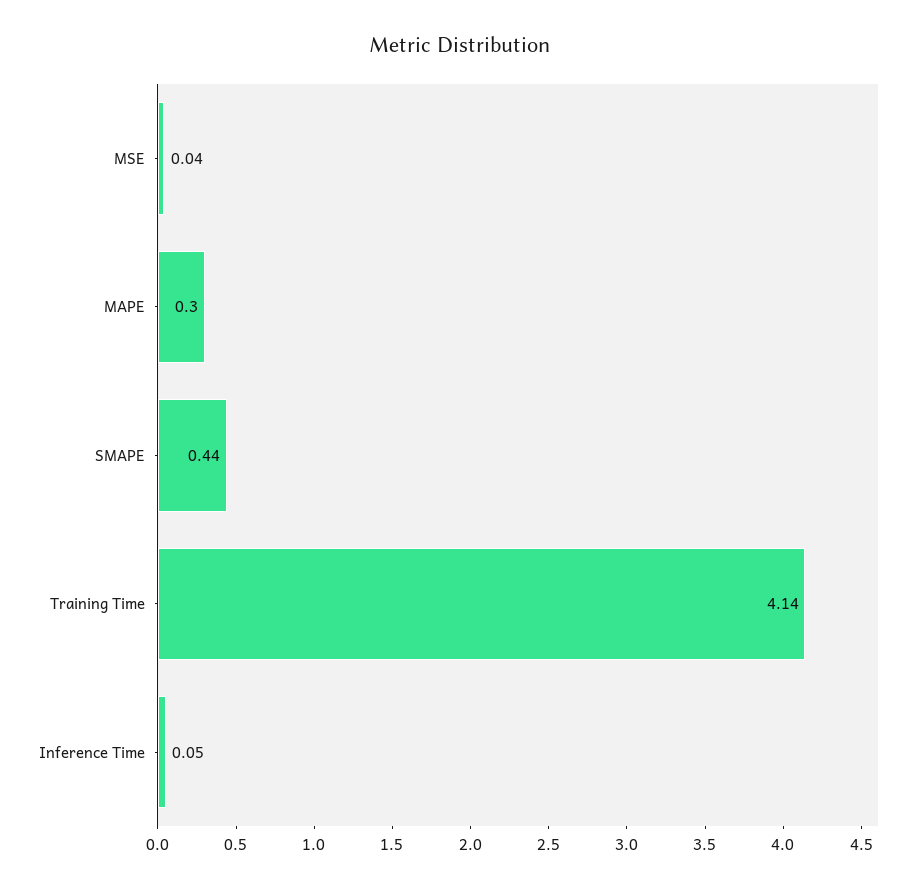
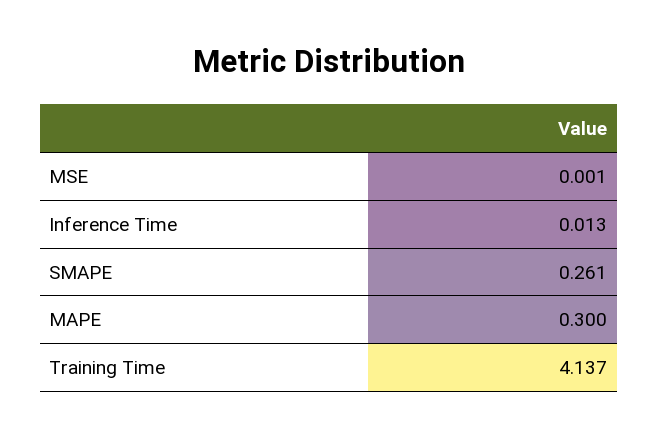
  {
-   "MSE": 0.04,
+   "MSE": 0.001,
    "MAPE": 0.3,
-   "SMAPE": 0.44,
+   "SMAPE": 0.261,
    "Training Time": 4.137,
-   "Inference Time": 0.05
+   "Inference Time": 0.013
  }

